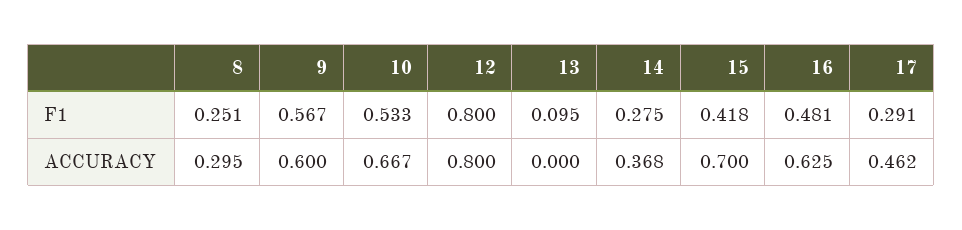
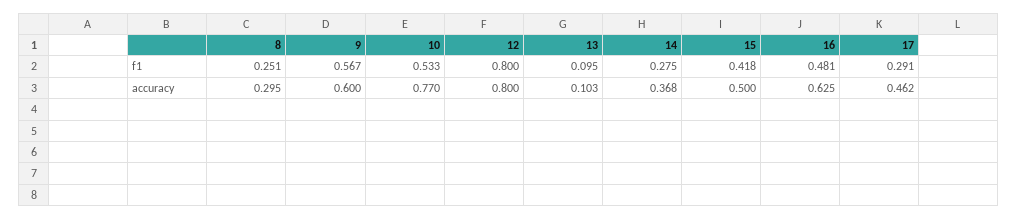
  {
    "8": {
      "F1": 0.251,
      "ACCURACY": 0.295
    },
    "9": {
      "F1": 0.567,
      "ACCURACY": 0.6
    },
    "10": {
      "F1": 0.533,
-     "ACCURACY": 0.667
+     "ACCURACY": 0.77
    },
    "12": {
      "F1": 0.8,
      "ACCURACY": 0.8
    },
    "13": {
      "F1": 0.095,
-     "ACCURACY": 0
+     "ACCURACY": 0.103
    },
    "14": {
      "F1": 0.275,
      "ACCURACY": 0.368
    },
    "15": {
      "F1": 0.418,
-     "ACCURACY": 0.7
+     "ACCURACY": 0.5
    },
    "16": {
      "F1": 0.481,
      "ACCURACY": 0.625
    },
    "17": {
      "F1": 0.291,
      "ACCURACY": 0.462
    }
  }

